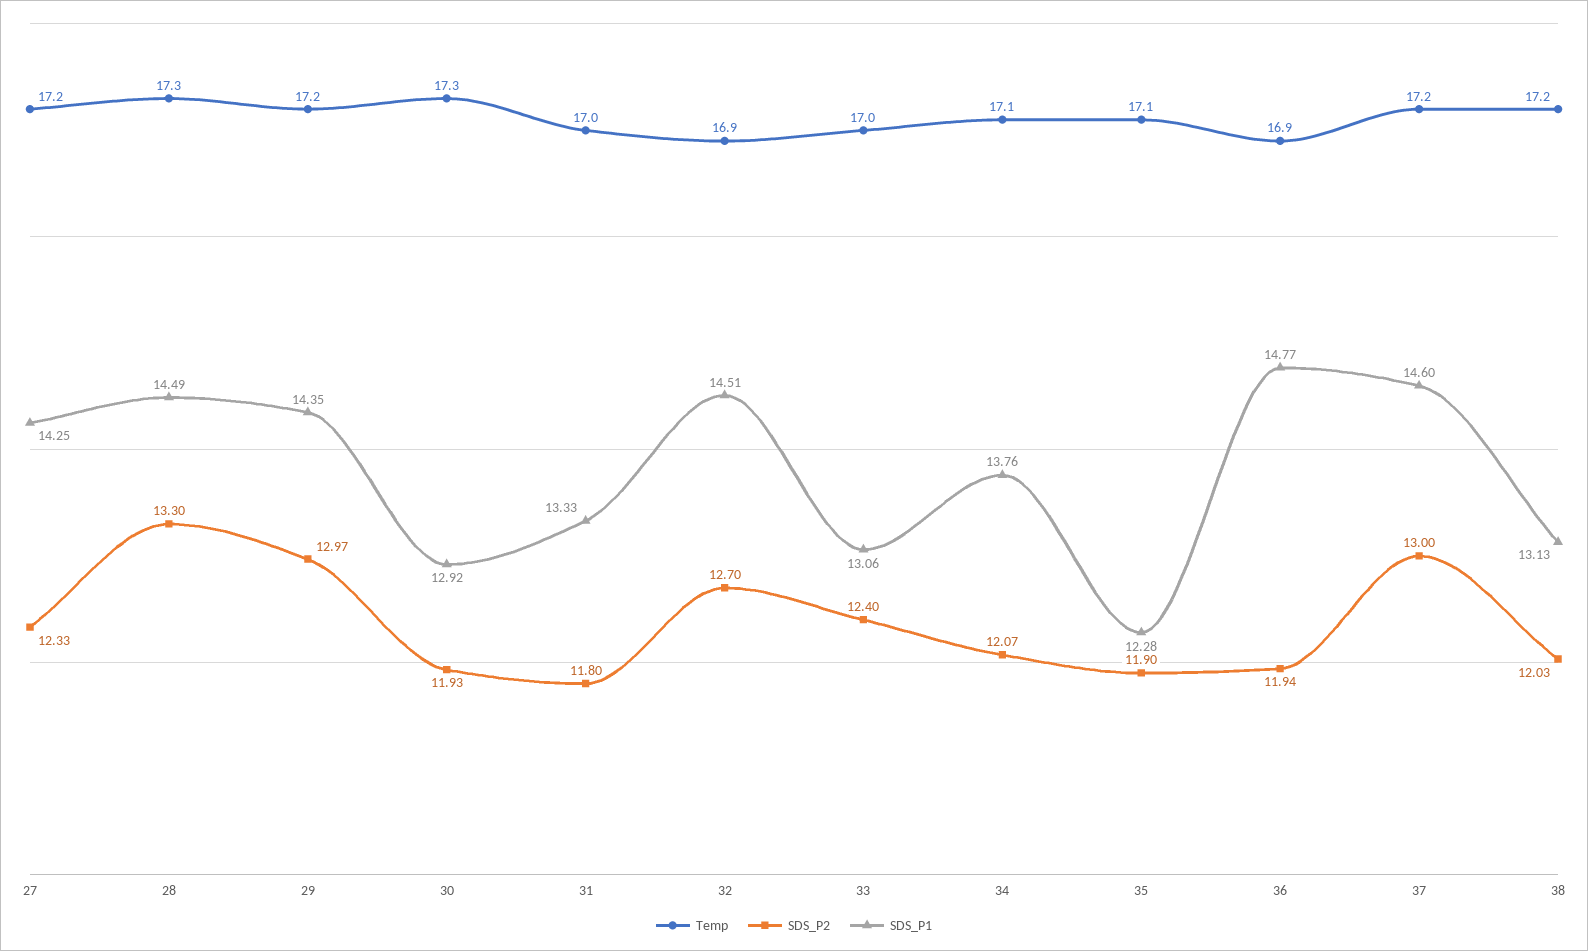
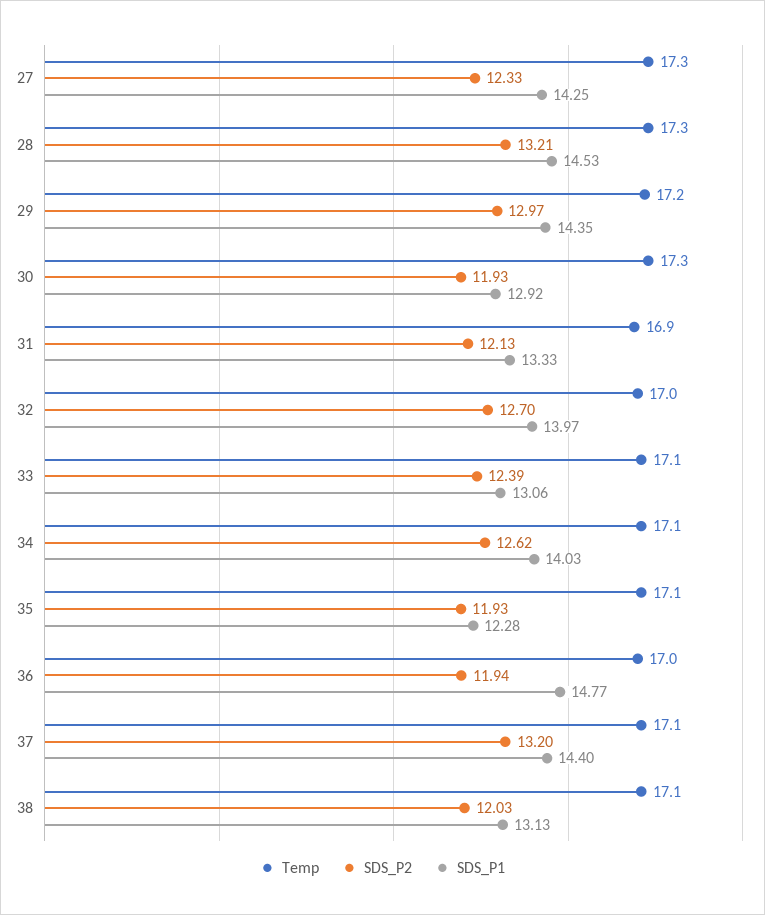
  {
    "Temp": {
-     "27": 17.2,
+     "27": 17.3,
      "28": 17.3,
      "29": 17.2,
      "30": 17.3,
-     "31": 17,
+     "31": 16.9,
-     "32": 16.9,
+     "32": 17,
-     "33": 17,
+     "33": 17.1,
      "34": 17.1,
      "35": 17.1,
-     "36": 16.9,
+     "36": 17,
-     "37": 17.2,
+     "37": 17.1,
-     "38": 17.2
+     "38": 17.1
    },
    "SDS_P2": {
      "27": 12.33,
-     "28": 13.3,
+     "28": 13.21,
      "29": 12.97,
      "30": 11.93,
-     "31": 11.8,
+     "31": 12.13,
      "32": 12.7,
-     "33": 12.4,
+     "33": 12.39,
-     "34": 12.07,
+     "34": 12.62,
-     "35": 11.9,
+     "35": 11.93,
      "36": 11.94,
-     "37": 13,
+     "37": 13.2,
      "38": 12.03
    },
    "SDS_P1": {
      "27": 14.25,
-     "28": 14.49,
+     "28": 14.53,
      "29": 14.35,
      "30": 12.92,
      "31": 13.33,
-     "32": 14.51,
+     "32": 13.97,
      "33": 13.06,
-     "34": 13.76,
+     "34": 14.03,
      "35": 12.28,
      "36": 14.77,
-     "37": 14.6,
+     "37": 14.4,
      "38": 13.13
    }
  }

